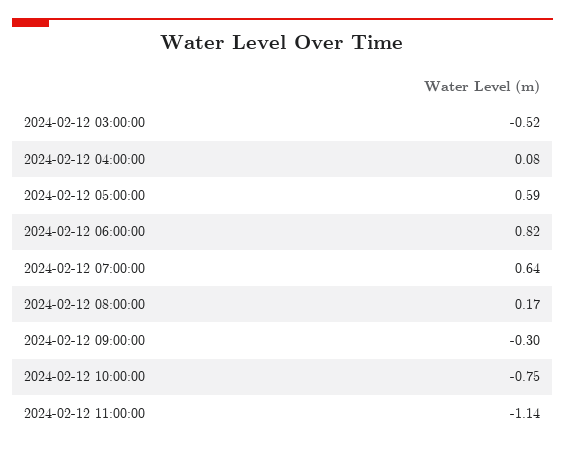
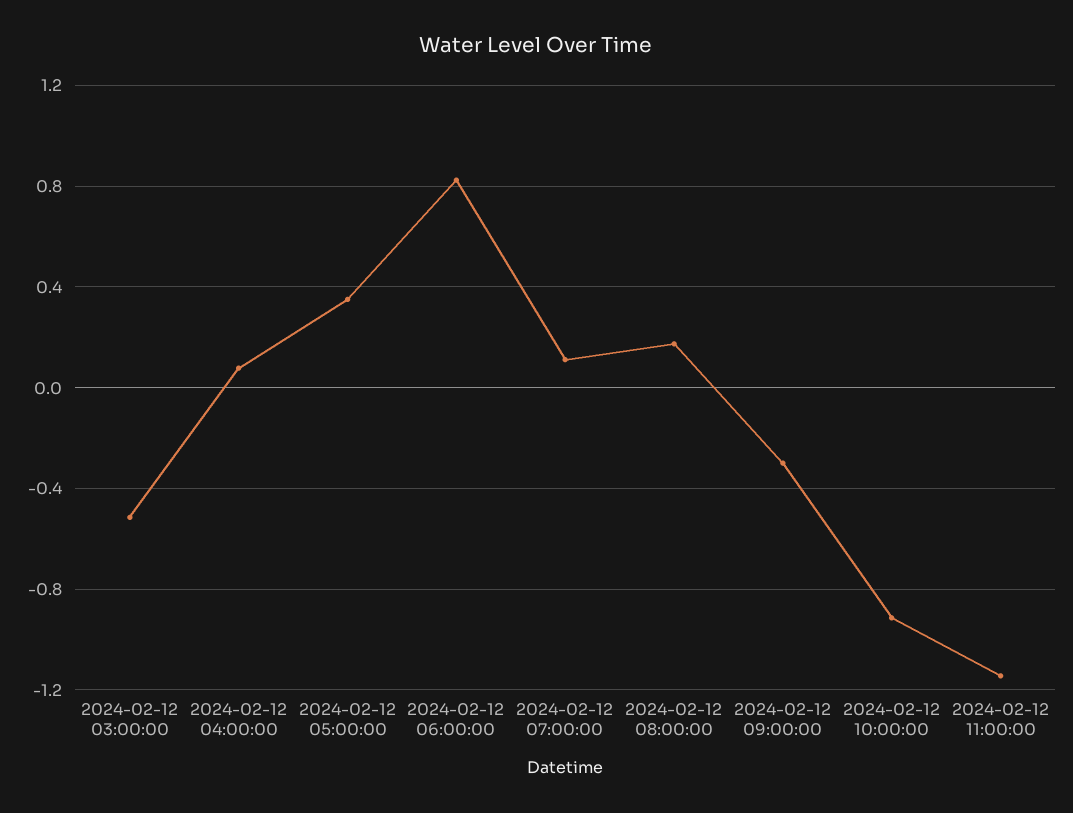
  {
    "2024-02-12 03:00:00": -0.52,
    "2024-02-12 04:00:00": 0.08,
-   "2024-02-12 05:00:00": 0.59,
+   "2024-02-12 05:00:00": 0.35,
    "2024-02-12 06:00:00": 0.82,
-   "2024-02-12 07:00:00": 0.64,
+   "2024-02-12 07:00:00": 0.1,
    "2024-02-12 08:00:00": 0.17,
    "2024-02-12 09:00:00": -0.3,
-   "2024-02-12 10:00:00": -0.75,
+   "2024-02-12 10:00:00": -0.9,
    "2024-02-12 11:00:00": -1.14
  }

